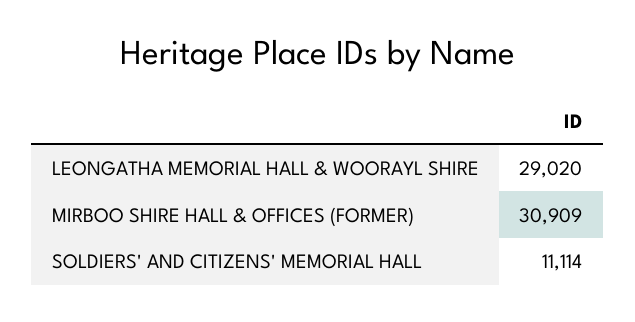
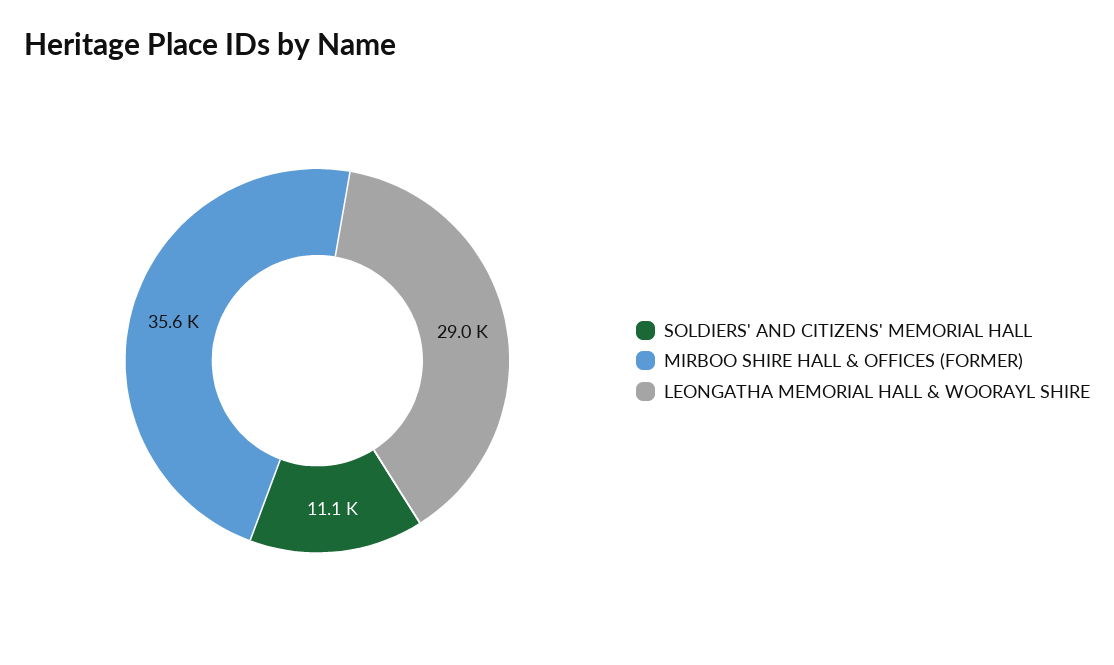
  {
    "LEONGATHA MEMORIAL HALL & WOORAYL SHIRE": 29020,
-   "MIRBOO SHIRE HALL & OFFICES (FORMER)": 30909,
+   "MIRBOO SHIRE HALL & OFFICES (FORMER)": 35600,
    "SOLDIERS' AND CITIZENS' MEMORIAL HALL": 11114
  }

